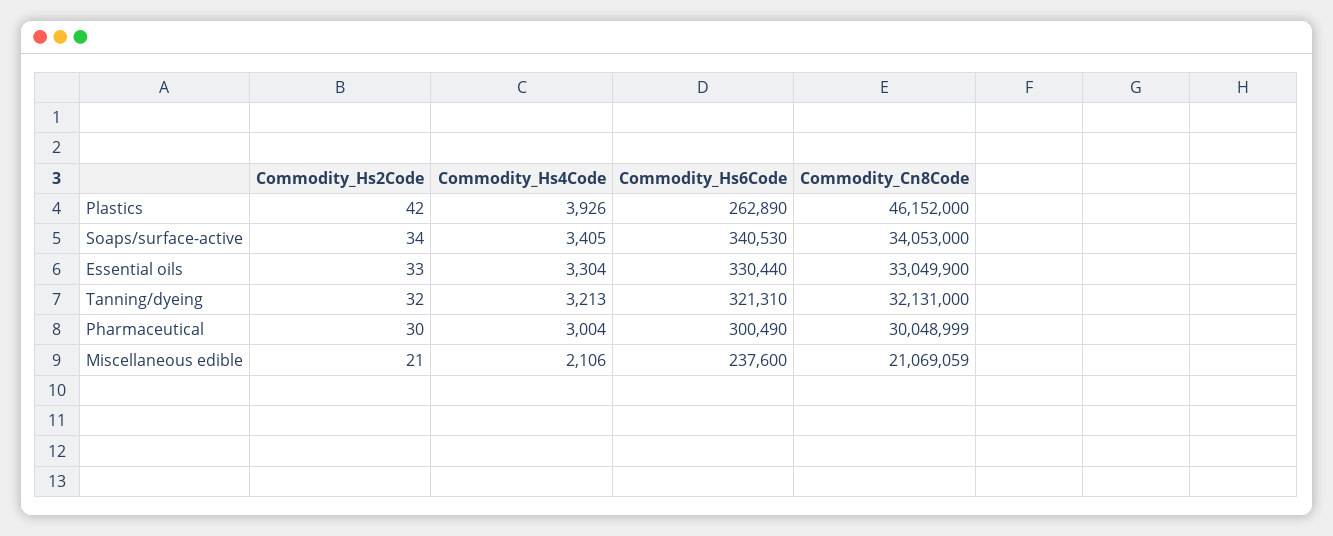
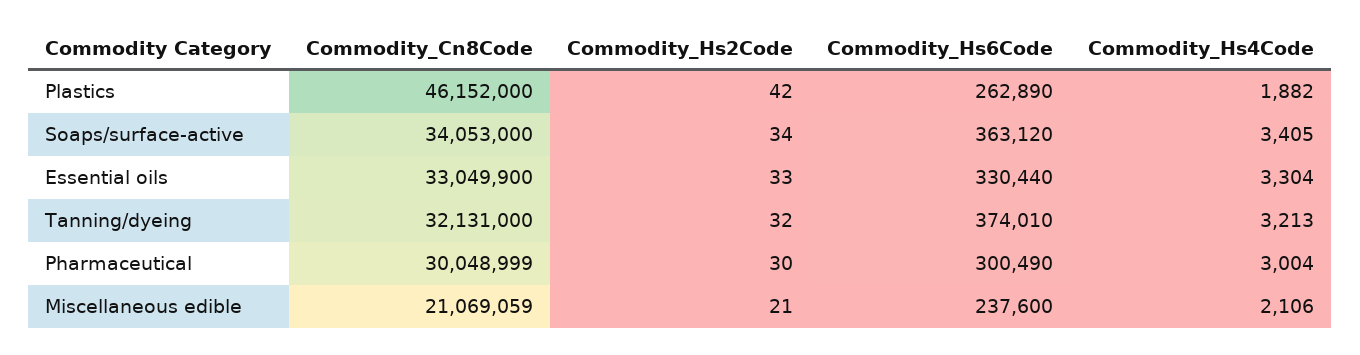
  {
    "Commodity_Hs2Code": {
      "Plastics": 42,
      "Soaps/surface-active": 34,
      "Essential oils": 33,
      "Tanning/dyeing": 32,
      "Pharmaceutical": 30,
      "Miscellaneous edible": 21
    },
    "Commodity_Hs4Code": {
-     "Plastics": 3926,
+     "Plastics": 1882,
      "Soaps/surface-active": 3405,
      "Essential oils": 3304,
      "Tanning/dyeing": 3213,
      "Pharmaceutical": 3004,
      "Miscellaneous edible": 2106
    },
    "Commodity_Hs6Code": {
      "Plastics": 262890,
-     "Soaps/surface-active": 340530,
+     "Soaps/surface-active": 363120,
      "Essential oils": 330440,
-     "Tanning/dyeing": 321310,
+     "Tanning/dyeing": 374010,
      "Pharmaceutical": 300490,
      "Miscellaneous edible": 237600
    },
    "Commodity_Cn8Code": {
      "Plastics": 46152000,
      "Soaps/surface-active": 34053000,
      "Essential oils": 33049900,
      "Tanning/dyeing": 32131000,
      "Pharmaceutical": 30048999,
      "Miscellaneous edible": 21069059
    }
  }

